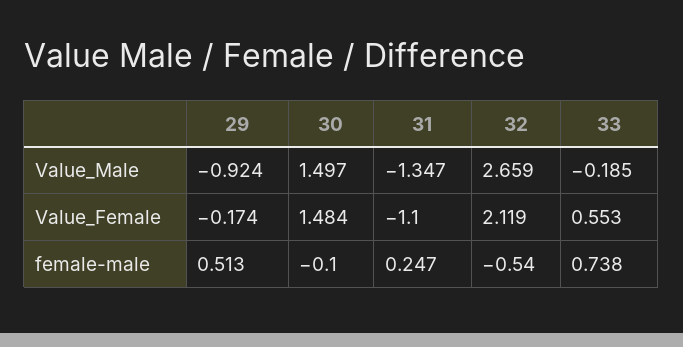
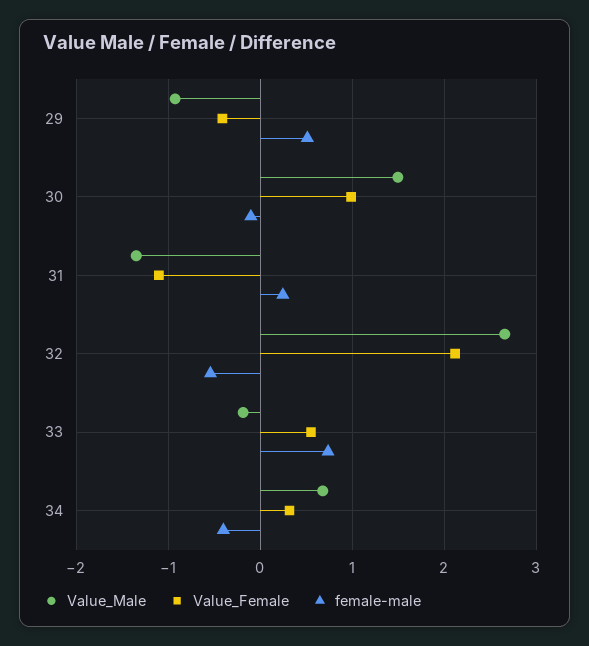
  {
    "Value_Male": {
      "29": -0.924,
      "30": 1.497,
      "31": -1.347,
      "32": 2.659,
-     "33": -0.185
+     "33": -0.185,
+     "34": 0.7
    },
    "Value_Female": {
-     "29": -0.174,
+     "29": -0.4,
-     "30": 1.484,
+     "30": 1,
      "31": -1.1,
      "32": 2.119,
-     "33": 0.553
+     "33": 0.553,
+     "34": 0.3
    },
    "female-male": {
      "29": 0.513,
      "30": -0.1,
      "31": 0.247,
      "32": -0.54,
-     "33": 0.738
+     "33": 0.738,
+     "34": -0.4
    }
  }

